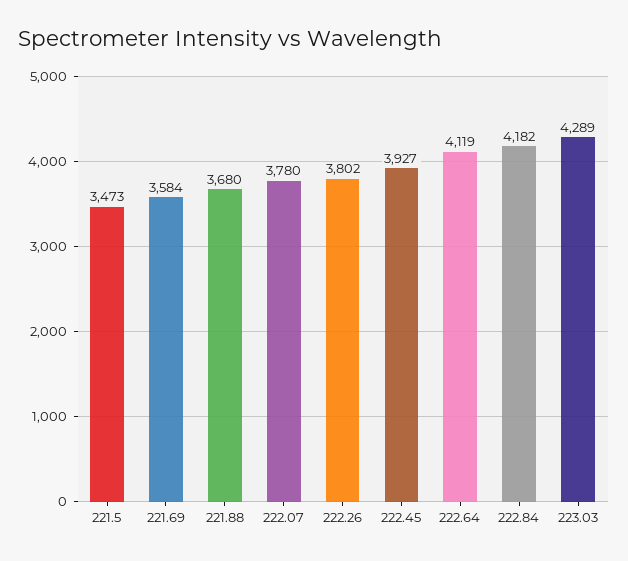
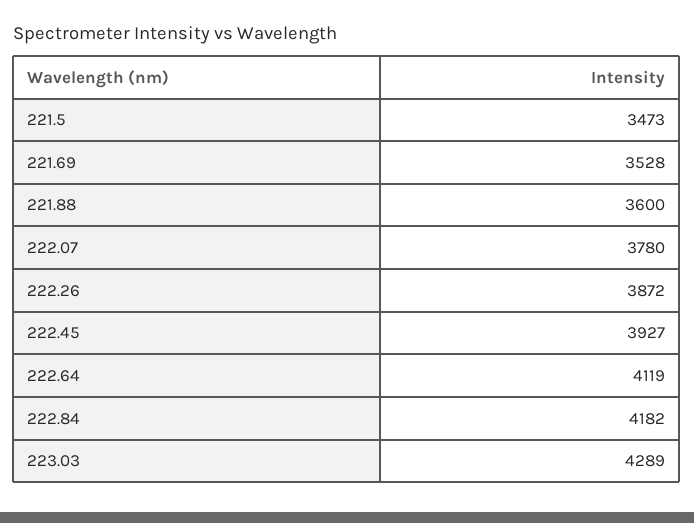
  {
    "221.5": 3473,
-   "221.69": 3584,
+   "221.69": 3528,
-   "221.88": 3680,
+   "221.88": 3600,
    "222.07": 3780,
-   "222.26": 3802,
+   "222.26": 3872,
    "222.45": 3927,
    "222.64": 4119,
    "222.84": 4182,
    "223.03": 4289
  }

